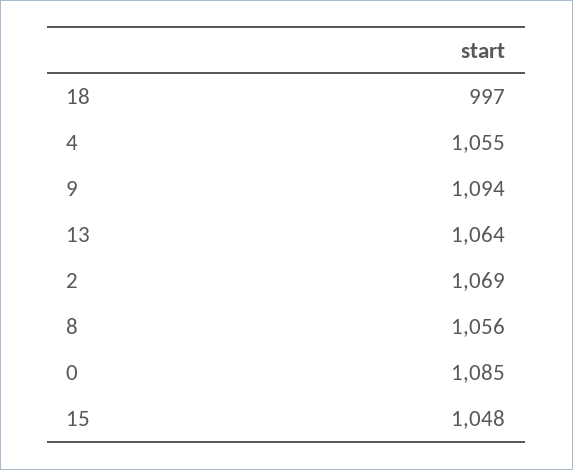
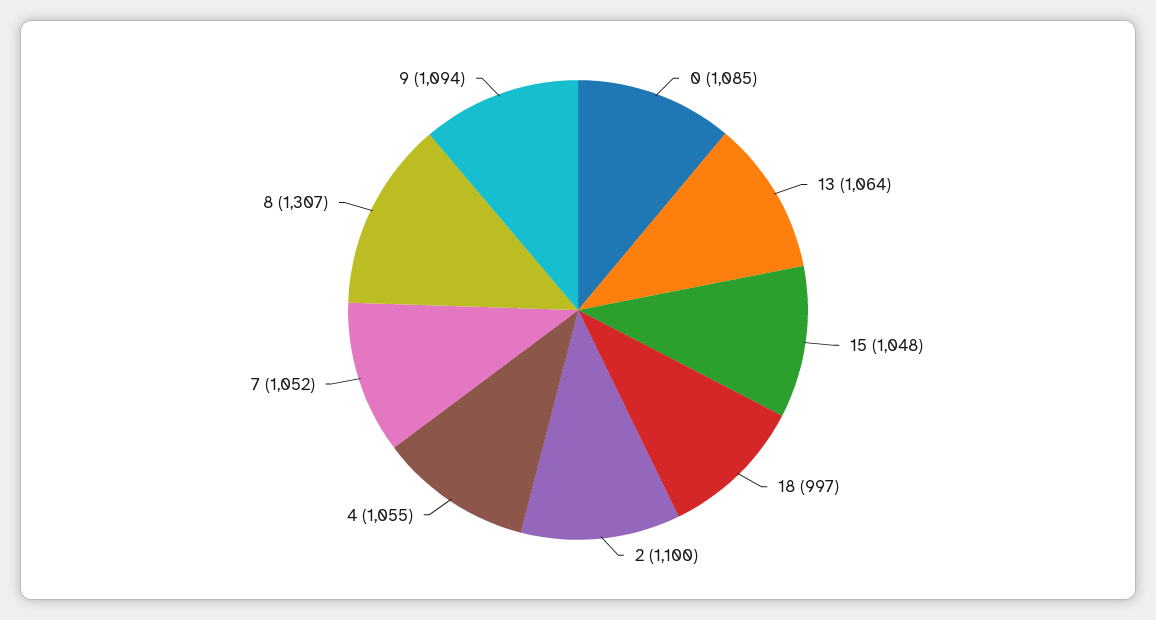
  {
    "18": 997,
    "4": 1055,
    "9": 1094,
    "13": 1064,
-   "2": 1069,
+   "2": 1100,
-   "8": 1056,
+   "8": 1307,
    "0": 1085,
-   "15": 1048
+   "15": 1048,
+   "7": 1052
  }

